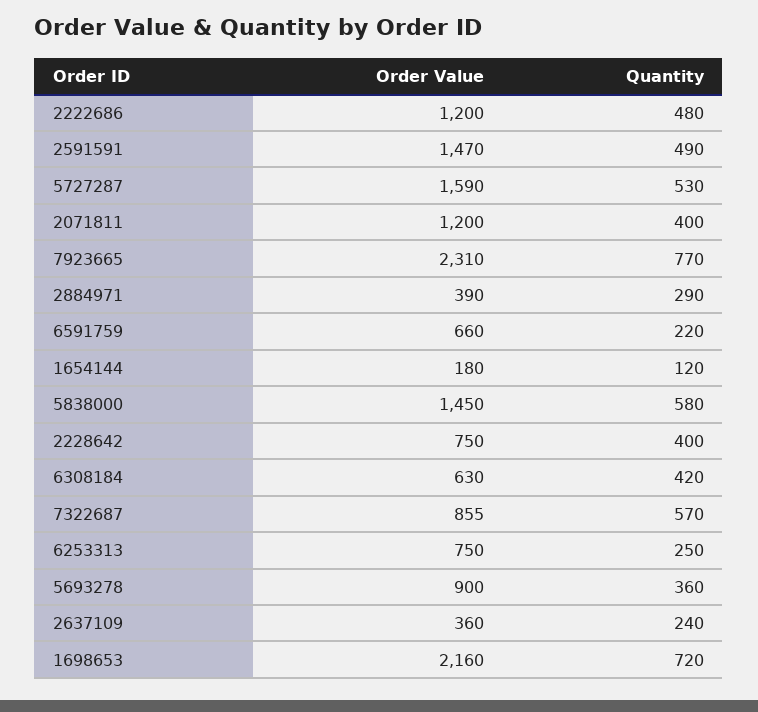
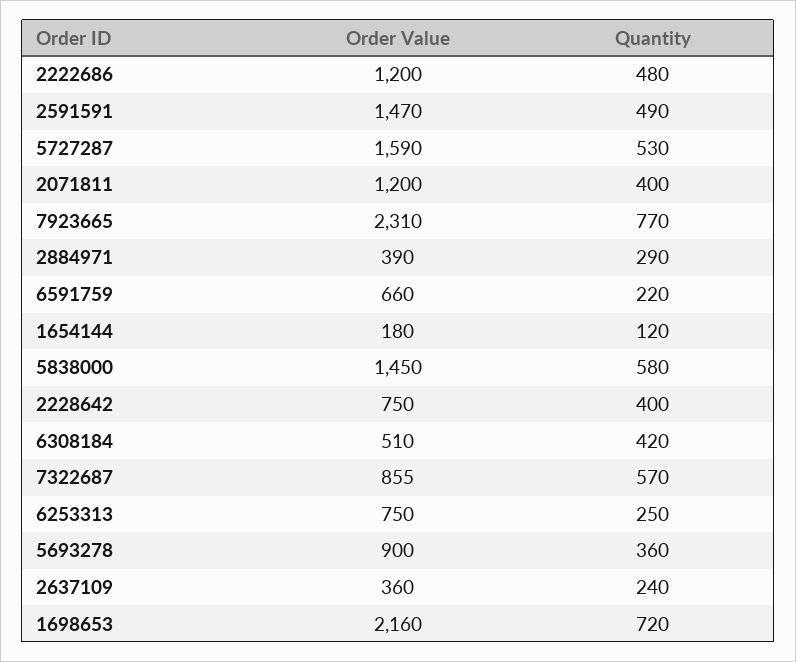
  {
    "Order Value": {
      "2222686": 1200,
      "2591591": 1470,
      "5727287": 1590,
      "2071811": 1200,
      "7923665": 2310,
      "2884971": 390,
      "6591759": 660,
      "1654144": 180,
      "5838000": 1450,
      "2228642": 750,
-     "6308184": 630,
+     "6308184": 510,
      "7322687": 855,
      "6253313": 750,
      "5693278": 900,
      "2637109": 360,
      "1698653": 2160
    },
    "Quantity": {
      "2222686": 480,
      "2591591": 490,
      "5727287": 530,
      "2071811": 400,
      "7923665": 770,
      "2884971": 290,
      "6591759": 220,
      "1654144": 120,
      "5838000": 580,
      "2228642": 400,
      "6308184": 420,
      "7322687": 570,
      "6253313": 250,
      "5693278": 360,
      "2637109": 240,
      "1698653": 720
    }
  }

